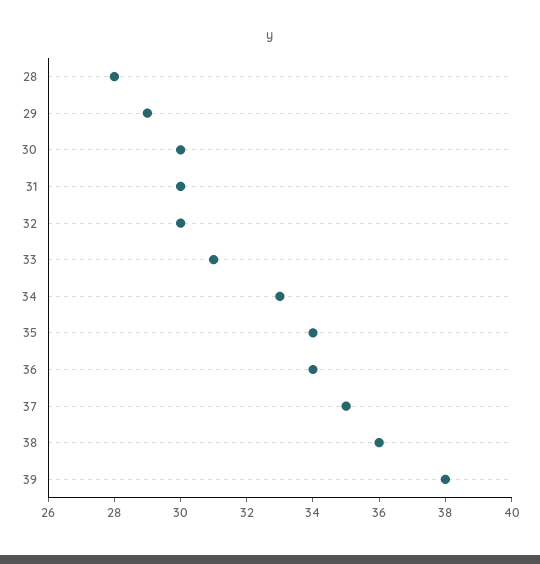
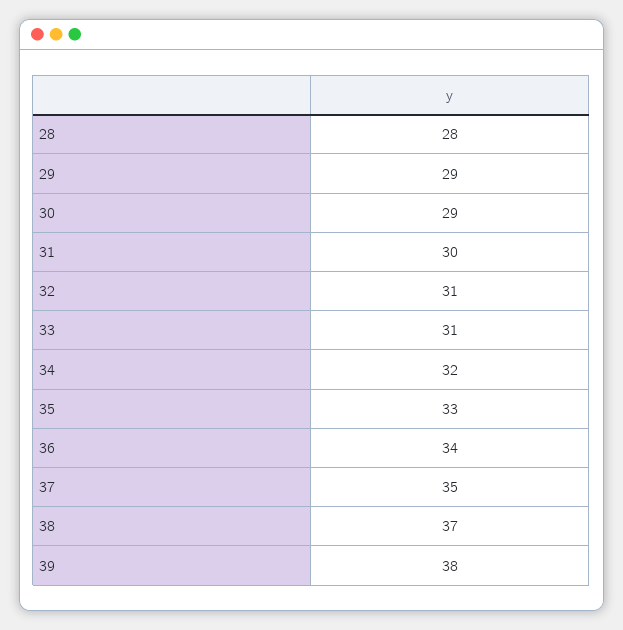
  {
    "28": 28,
    "29": 29,
-   "30": 30,
+   "30": 29,
    "31": 30,
-   "32": 30,
+   "32": 31,
    "33": 31,
-   "34": 33,
+   "34": 32,
-   "35": 34,
+   "35": 33,
    "36": 34,
    "37": 35,
-   "38": 36,
+   "38": 37,
    "39": 38
  }

